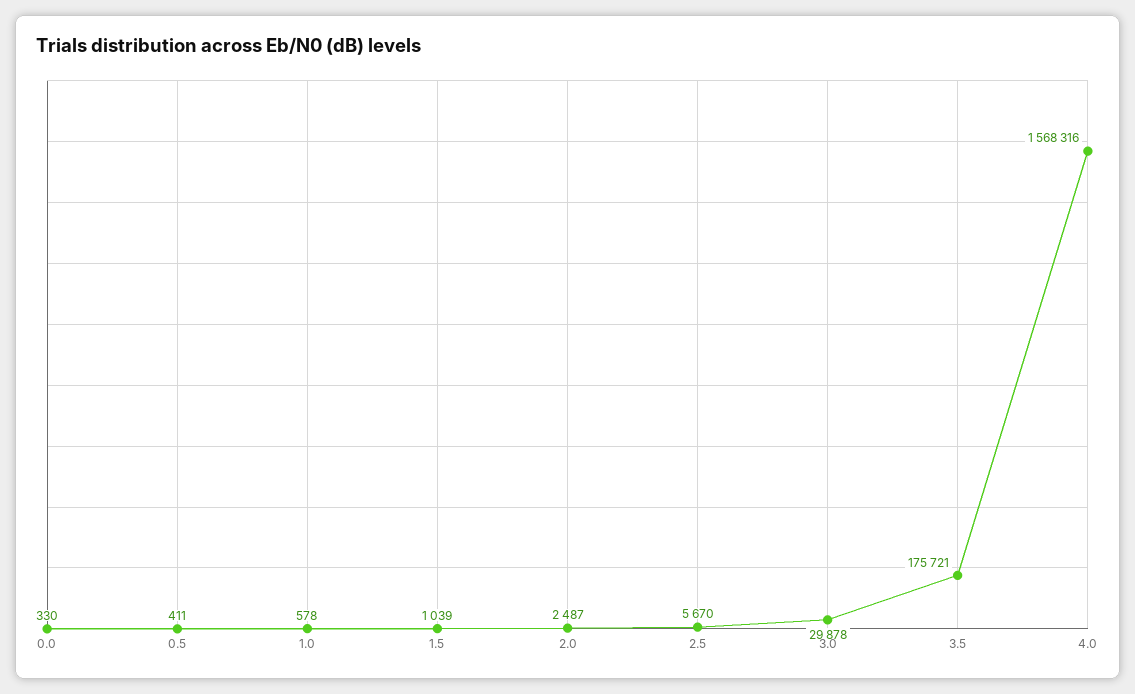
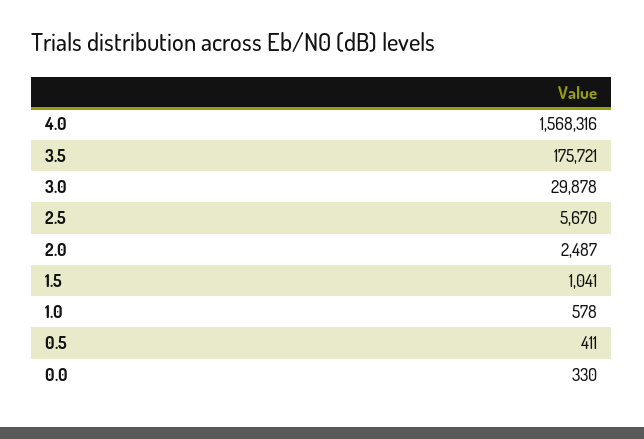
  {
    "0.0": 330,
    "0.5": 411,
    "1.0": 578,
-   "1.5": 1039,
+   "1.5": 1041,
    "2.0": 2487,
    "2.5": 5670,
    "3.0": 29878,
    "3.5": 175721,
    "4.0": 1568316
  }

